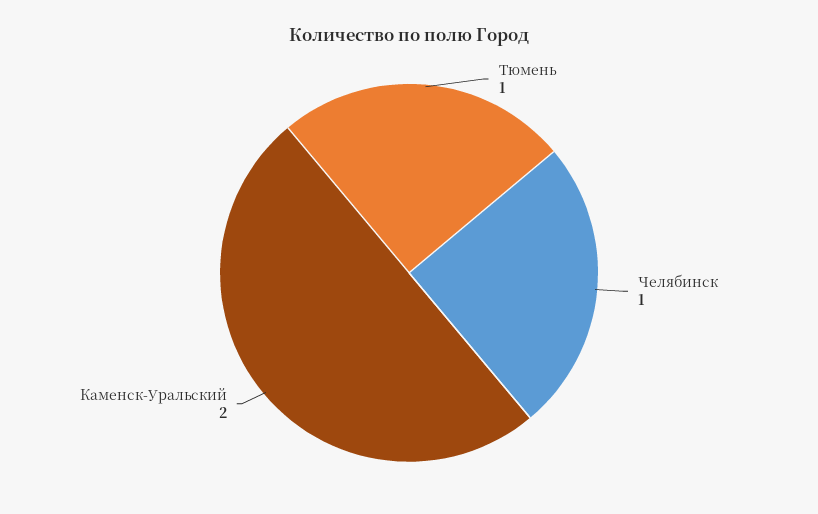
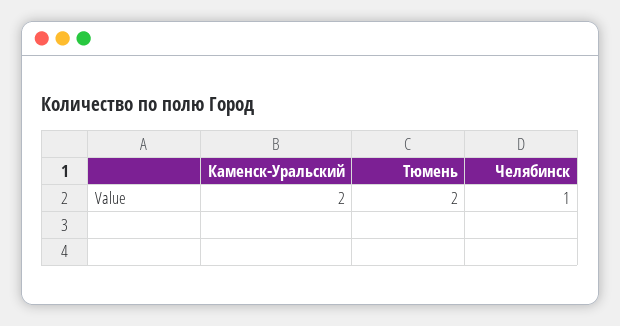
  {
-   "Тюмень": 1,
+   "Тюмень": 2,
    "Челябинск": 1,
    "Каменск-Уральский": 2
  }

